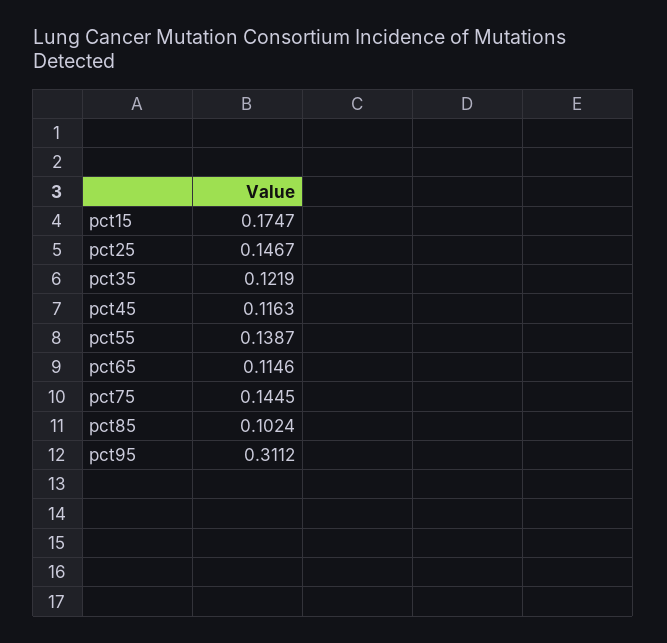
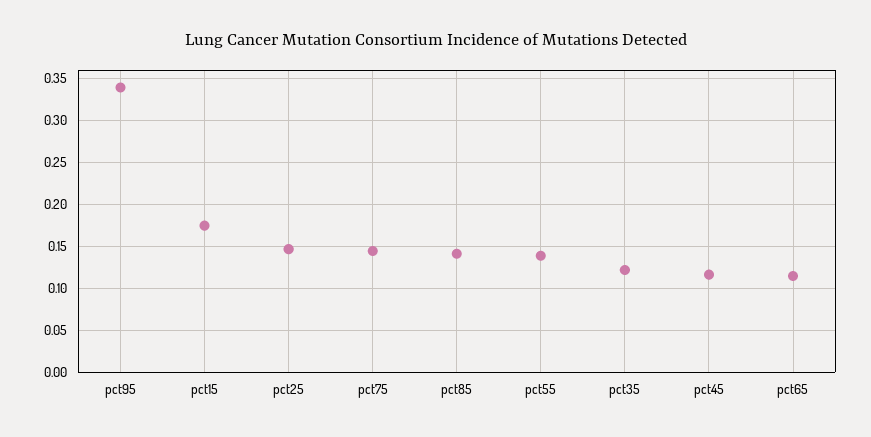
  {
    "pct15": 0.1747,
    "pct25": 0.1467,
    "pct35": 0.1219,
    "pct45": 0.1163,
    "pct55": 0.1387,
    "pct65": 0.1146,
    "pct75": 0.1445,
-   "pct85": 0.1024,
+   "pct85": 0.14,
-   "pct95": 0.3112
+   "pct95": 0.34
  }

